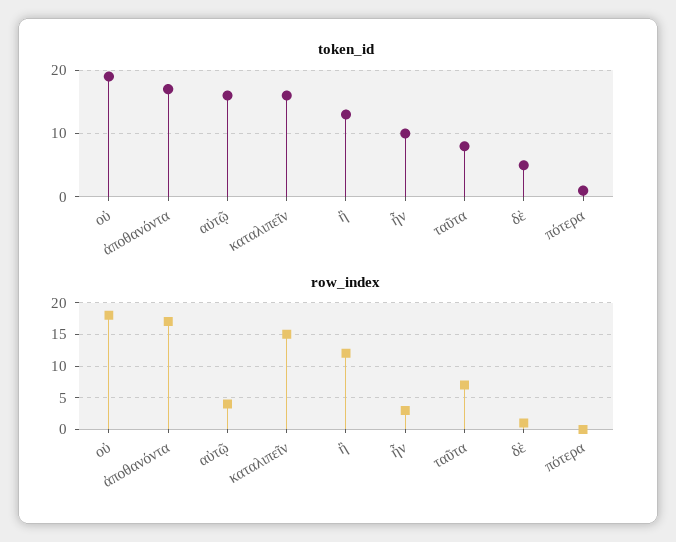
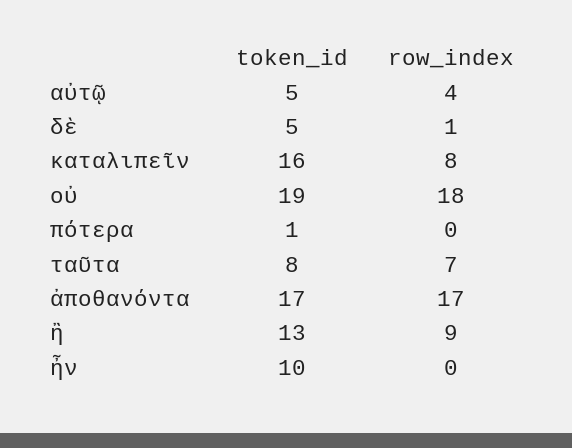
  {
    "token_id": {
      "οὐ": 19,
      "ἀποθανόντα": 17,
-     "αὐτῷ": 16,
+     "αὐτῷ": 5,
      "καταλιπεῖν": 16,
      "ἢ": 13,
      "ἦν": 10,
      "ταῦτα": 8,
      "δὲ": 5,
      "πότερα": 1
    },
    "row_index": {
      "οὐ": 18,
      "ἀποθανόντα": 17,
      "αὐτῷ": 4,
-     "καταλιπεῖν": 15,
+     "καταλιπεῖν": 8,
-     "ἢ": 12,
+     "ἢ": 9,
-     "ἦν": 3,
+     "ἦν": 0,
      "ταῦτα": 7,
      "δὲ": 1,
      "πότερα": 0
    }
  }

